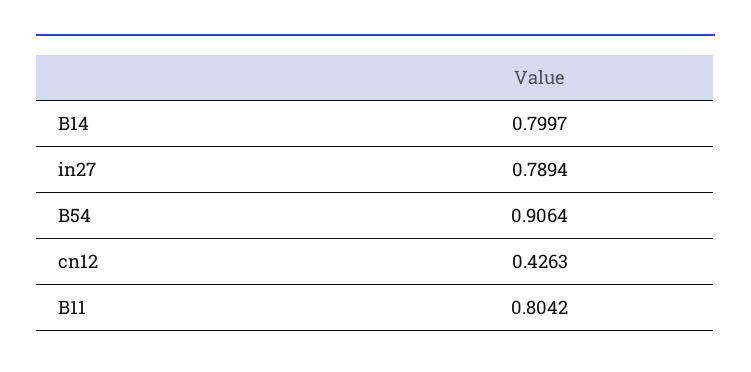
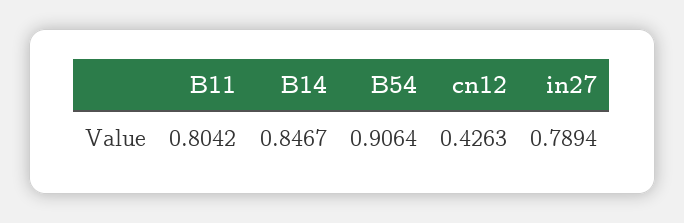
  {
-   "B14": 0.7997,
+   "B14": 0.8467,
    "in27": 0.7894,
    "B54": 0.9064,
    "cn12": 0.4263,
    "B11": 0.8042
  }

